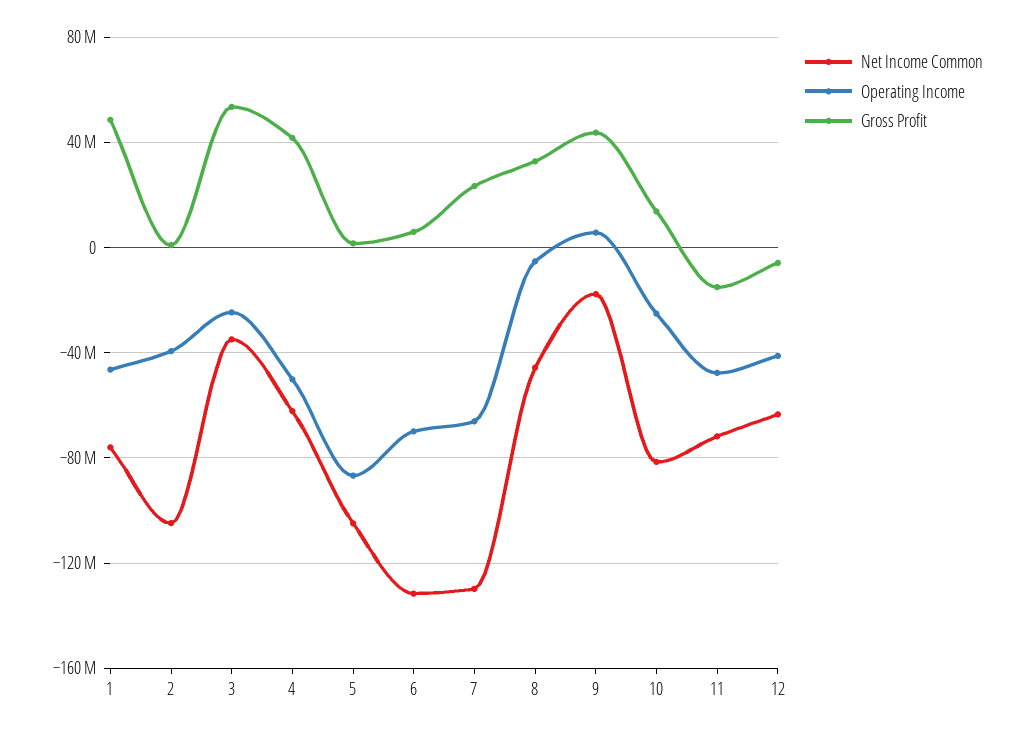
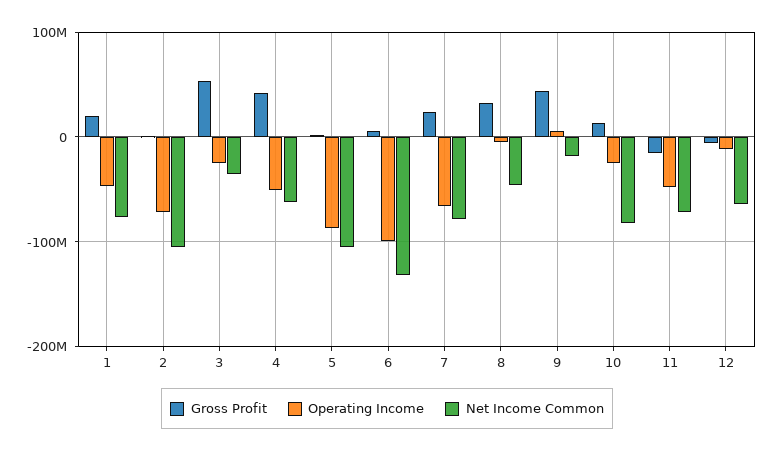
  {
    "Net Income Common": {
      "1": -75000000,
      "2": -105000000,
      "3": -35000000,
      "4": -60000000,
      "5": -105000000,
      "6": -130000000,
-     "7": -130000000,
+     "7": -80000000,
      "8": -45000000,
      "9": -20000000,
      "10": -80000000,
      "11": -70000000,
      "12": -65000000
    },
    "Operating Income": {
      "1": -45000000,
-     "2": -40000000,
+     "2": -70000000,
      "3": -25000000,
      "4": -50000000,
      "5": -85000000,
-     "6": -70000000,
+     "6": -100000000,
      "7": -65000000,
      "8": -5000000,
      "9": 5000000,
      "10": -25000000,
      "11": -50000000,
-     "12": -40000000
+     "12": -10000000
    },
    "Gross Profit": {
-     "1": 50000000,
+     "1": 20000000,
      "2": 0,
      "3": 55000000,
      "4": 40000000,
      "5": 0,
      "6": 5000000,
      "7": 25000000,
      "8": 35000000,
      "9": 45000000,
      "10": 15000000,
      "11": -15000000,
      "12": -5000000
    }
  }

